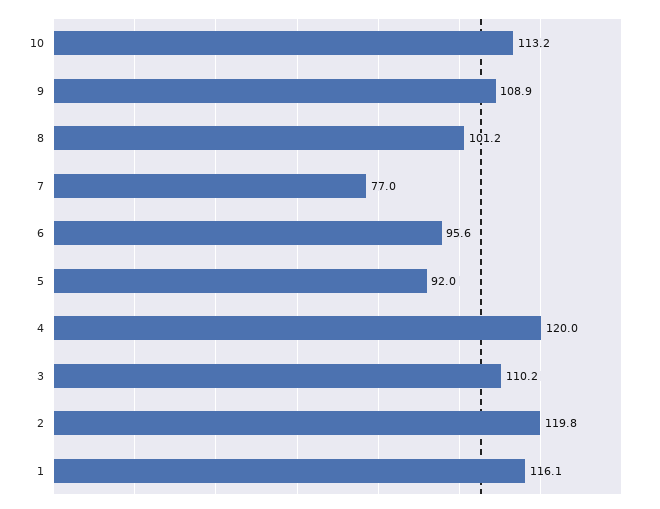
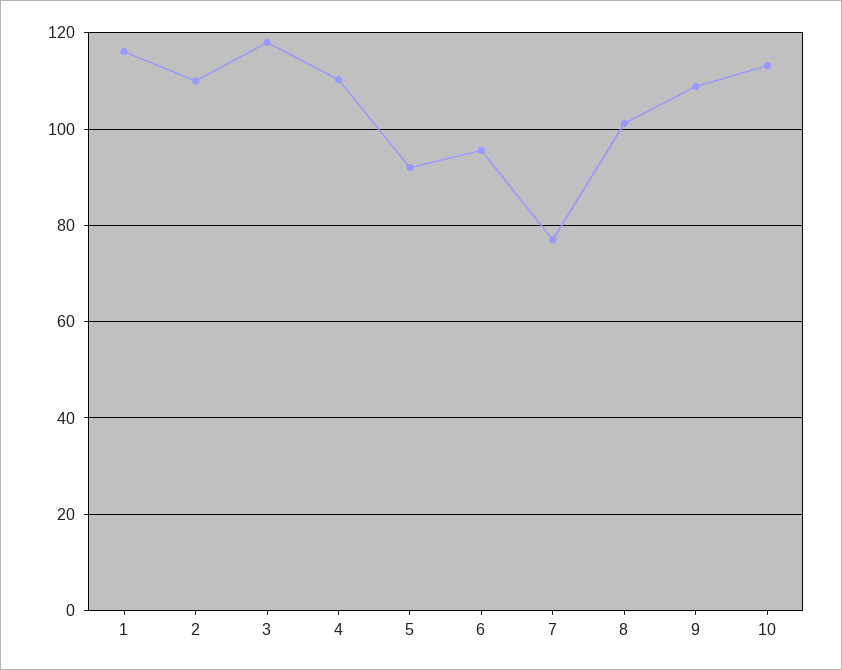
  {
    "10": 113.2,
    "9": 108.9,
    "8": 101.2,
    "7": 77,
    "6": 95.6,
    "5": 92,
-   "4": 120,
+   "4": 110,
-   "3": 110.2,
+   "3": 118,
-   "2": 119.8,
+   "2": 110,
    "1": 116.1
  }

